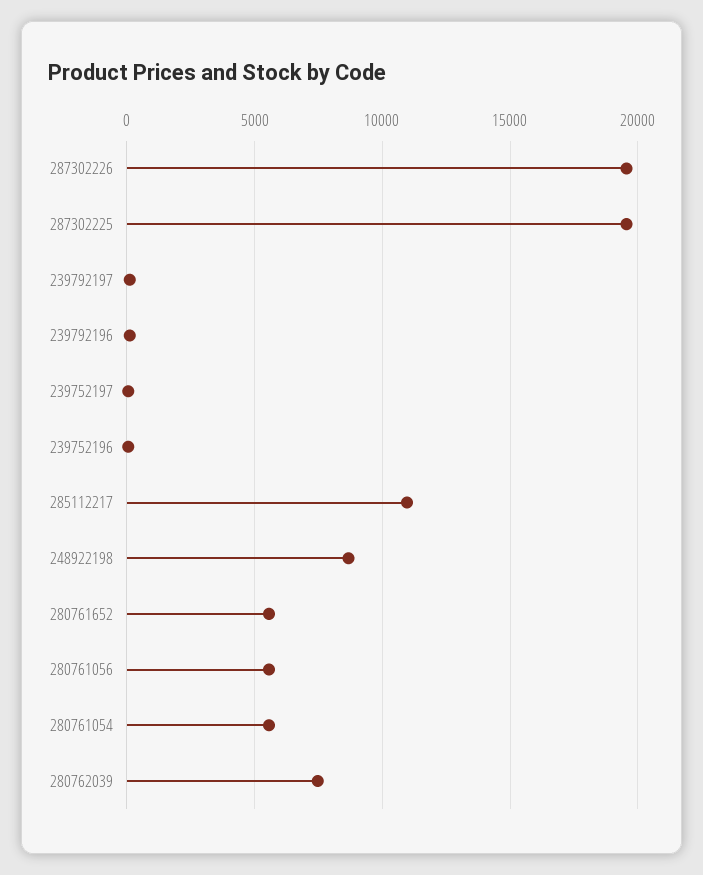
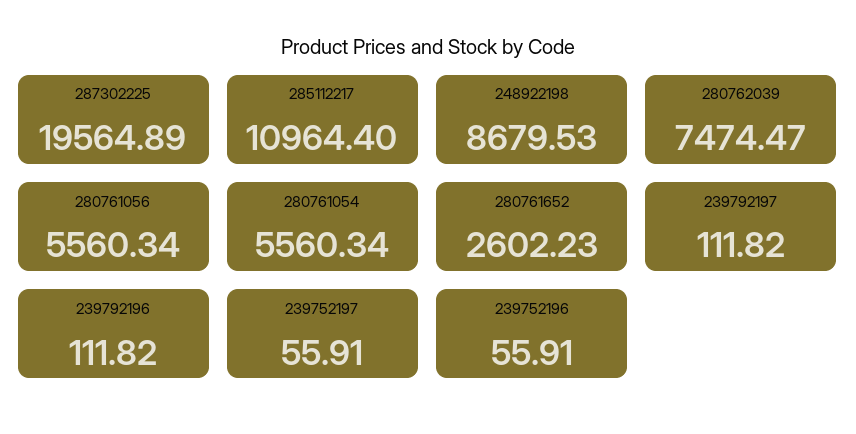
  {
-   "287302226": 19500,
    "287302225": 19564.89,
    "239792197": 111.82,
    "239792196": 111.82,
    "239752197": 55.91,
    "239752196": 55.91,
    "285112217": 10964.4,
    "248922198": 8679.53,
-   "280761652": 5500,
+   "280761652": 2602.23,
    "280761056": 5560.34,
    "280761054": 5560.34,
    "280762039": 7474.47
  }

